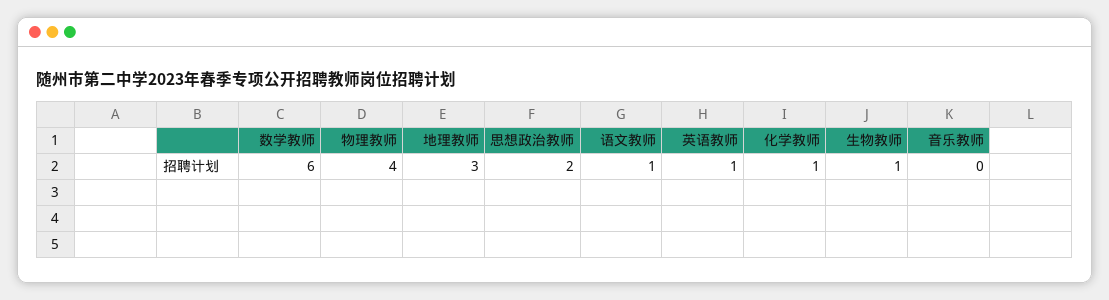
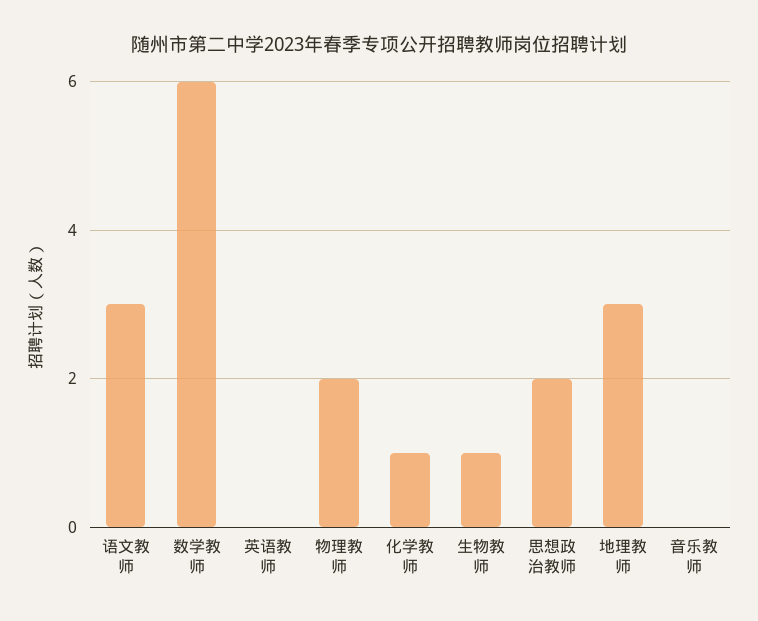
  {
    "数学教师": 6,
-   "物理教师": 4,
+   "物理教师": 2,
    "地理教师": 3,
    "思想政治教师": 2,
-   "语文教师": 1,
+   "语文教师": 3,
-   "英语教师": 1,
+   "英语教师": 0,
    "化学教师": 1,
    "生物教师": 1,
    "音乐教师": 0
  }

